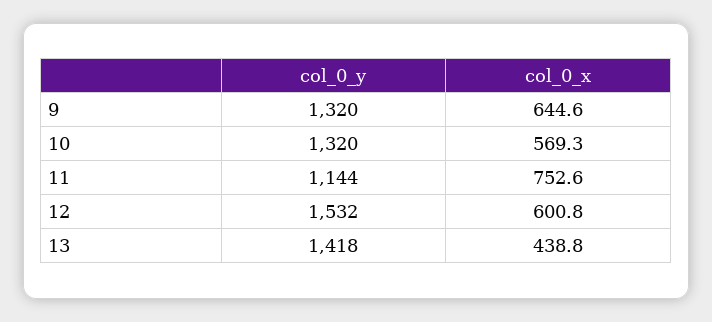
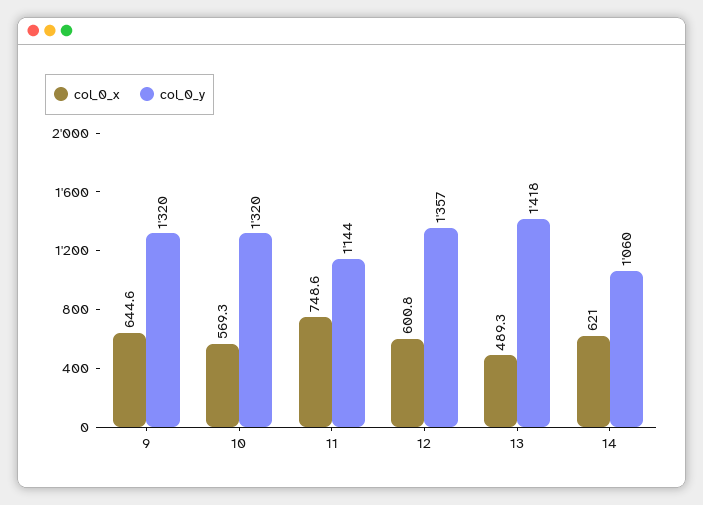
  {
    "col_0_y": {
      "9": 1320,
      "10": 1320,
      "11": 1144,
-     "12": 1532,
+     "12": 1357,
-     "13": 1418
+     "13": 1418,
+     "14": 1060
    },
    "col_0_x": {
      "9": 644.6,
      "10": 569.3,
-     "11": 752.6,
+     "11": 748.6,
      "12": 600.8,
-     "13": 438.8
+     "13": 489.3,
+     "14": 621
    }
  }

